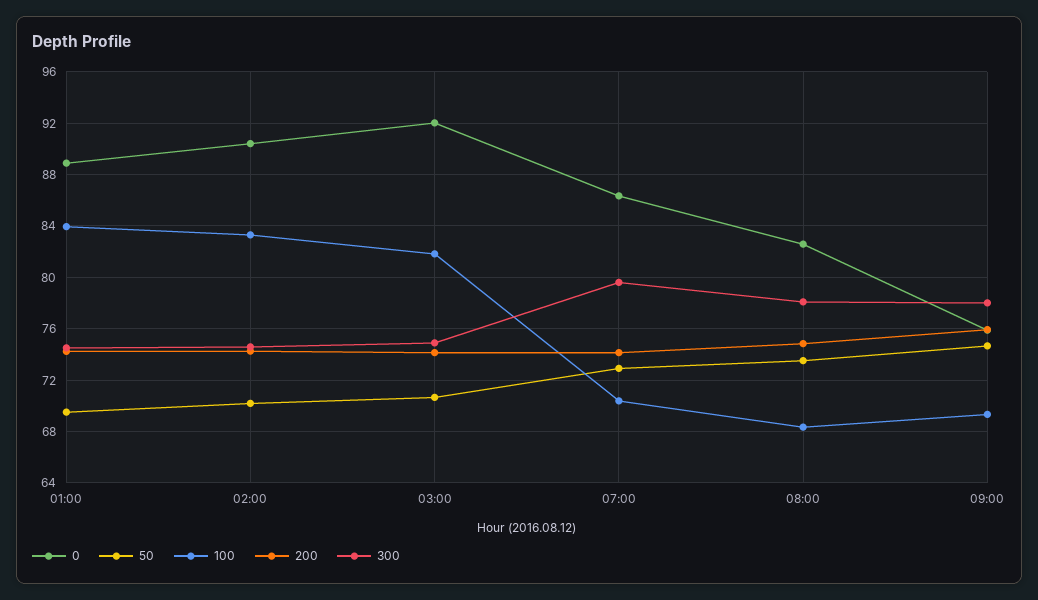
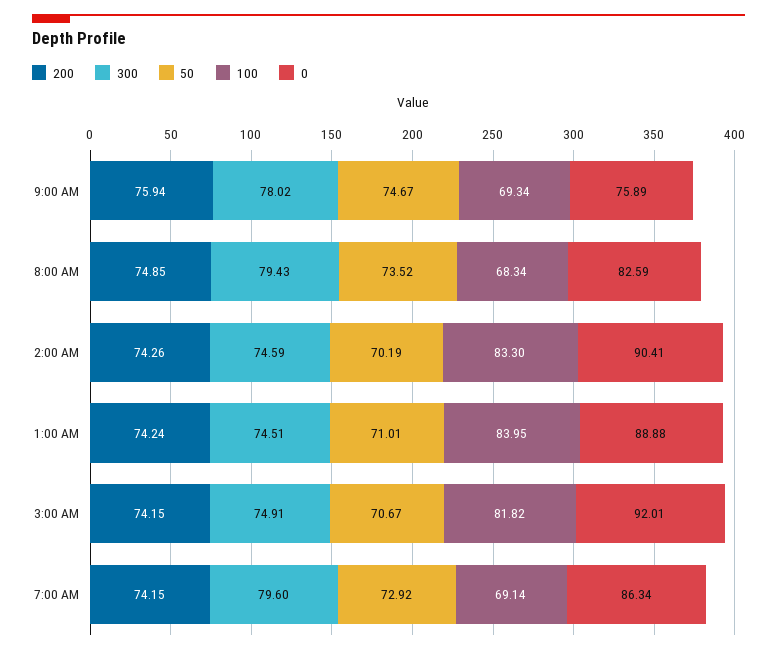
  {
    "0": {
      "01:00": 88.88,
      "02:00": 90.41,
      "03:00": 92.01,
      "07:00": 86.34,
      "08:00": 82.59,
      "09:00": 75.89
    },
    "50": {
-     "01:00": 69.5,
+     "01:00": 71.01,
      "02:00": 70.19,
      "03:00": 70.67,
      "07:00": 72.92,
      "08:00": 73.52,
      "09:00": 74.67
    },
    "100": {
      "01:00": 83.95,
      "02:00": 83.3,
      "03:00": 81.82,
-     "07:00": 70.5,
+     "07:00": 69.14,
      "08:00": 68.34,
      "09:00": 69.34
    },
    "200": {
      "01:00": 74.24,
      "02:00": 74.26,
      "03:00": 74.15,
      "07:00": 74.15,
      "08:00": 74.85,
      "09:00": 75.94
    },
    "300": {
      "01:00": 74.51,
      "02:00": 74.59,
      "03:00": 74.91,
      "07:00": 79.6,
-     "08:00": 78,
+     "08:00": 79.43,
      "09:00": 78.02
    }
  }

